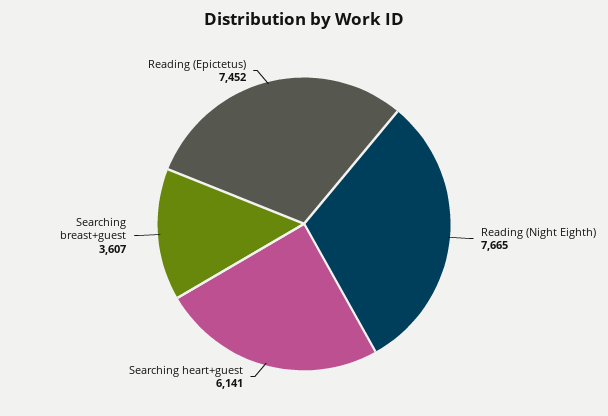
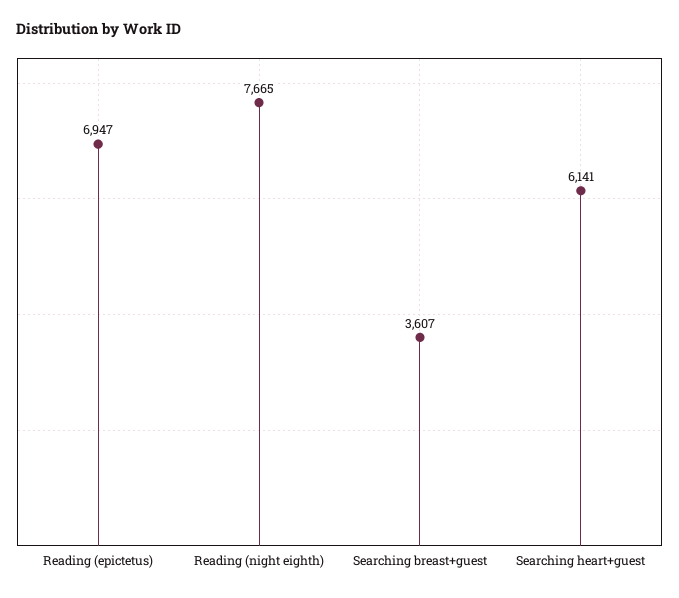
  {
    "Reading (Night Eighth)": 7665,
    "Searching heart+guest": 6141,
    "Searching breast+guest": 3607,
-   "Reading (Epictetus)": 7452
+   "Reading (Epictetus)": 6947
  }

